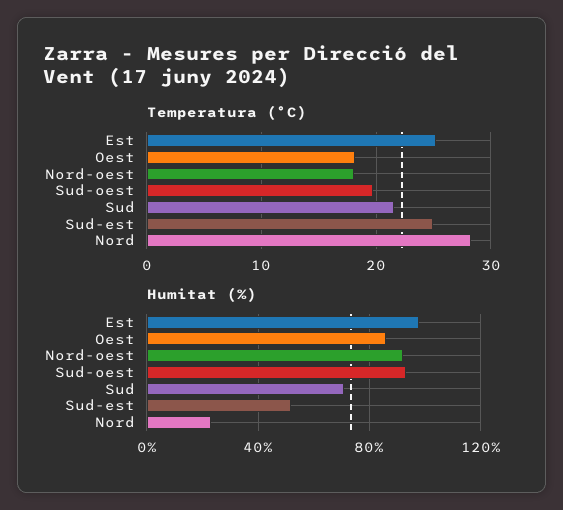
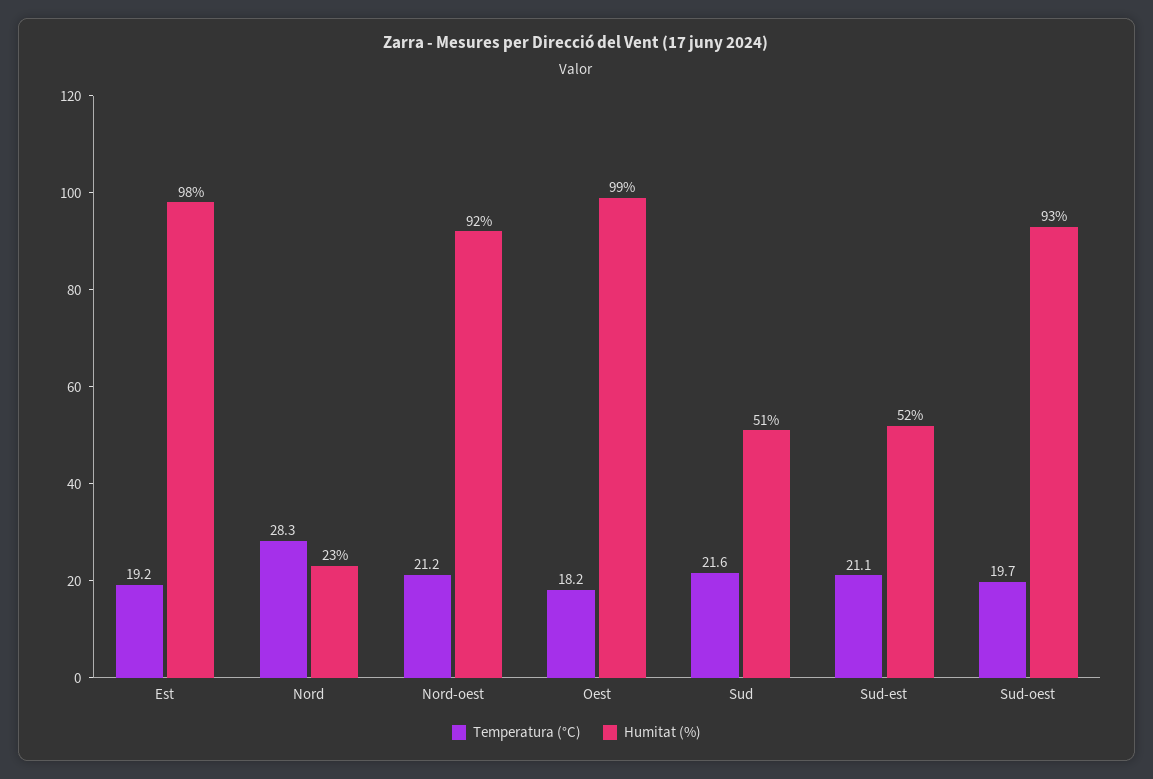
  {
    "Temperatura (°C)": {
-     "Est": 25,
+     "Est": 19.2,
      "Oest": 18.2,
-     "Nord-oest": 18,
+     "Nord-oest": 21.2,
      "Sud-oest": 19.7,
      "Sud": 21.6,
-     "Sud-est": 25,
+     "Sud-est": 21.1,
      "Nord": 28.3
    },
    "Humitat (%)": {
      "Est": 98,
-     "Oest": 85,
+     "Oest": 99,
      "Nord-oest": 92,
      "Sud-oest": 93,
-     "Sud": 70,
+     "Sud": 51,
      "Sud-est": 52,
      "Nord": 23
    }
  }

